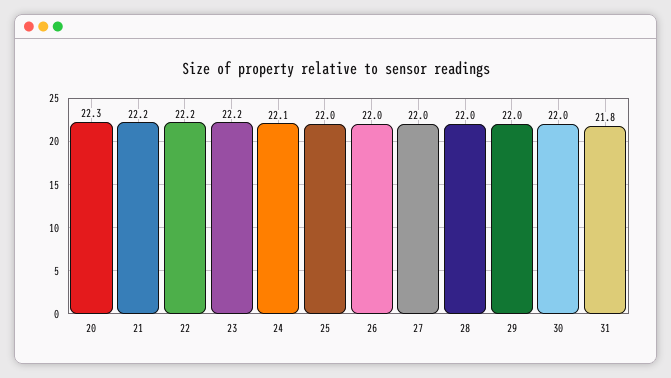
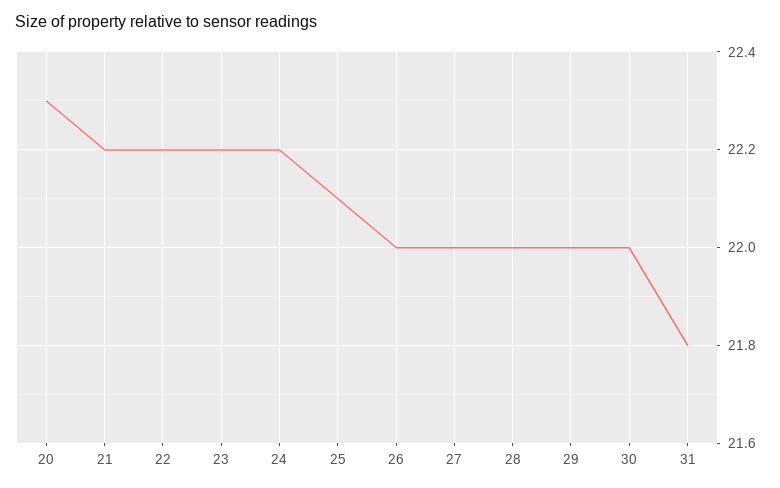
  {
    "20": 22.3,
    "21": 22.2,
    "22": 22.2,
    "23": 22.2,
-   "24": 22.1,
+   "24": 22.2,
-   "25": 22,
+   "25": 22.1,
    "26": 22,
    "27": 22,
    "28": 22,
    "29": 22,
    "30": 22,
    "31": 21.8
  }

